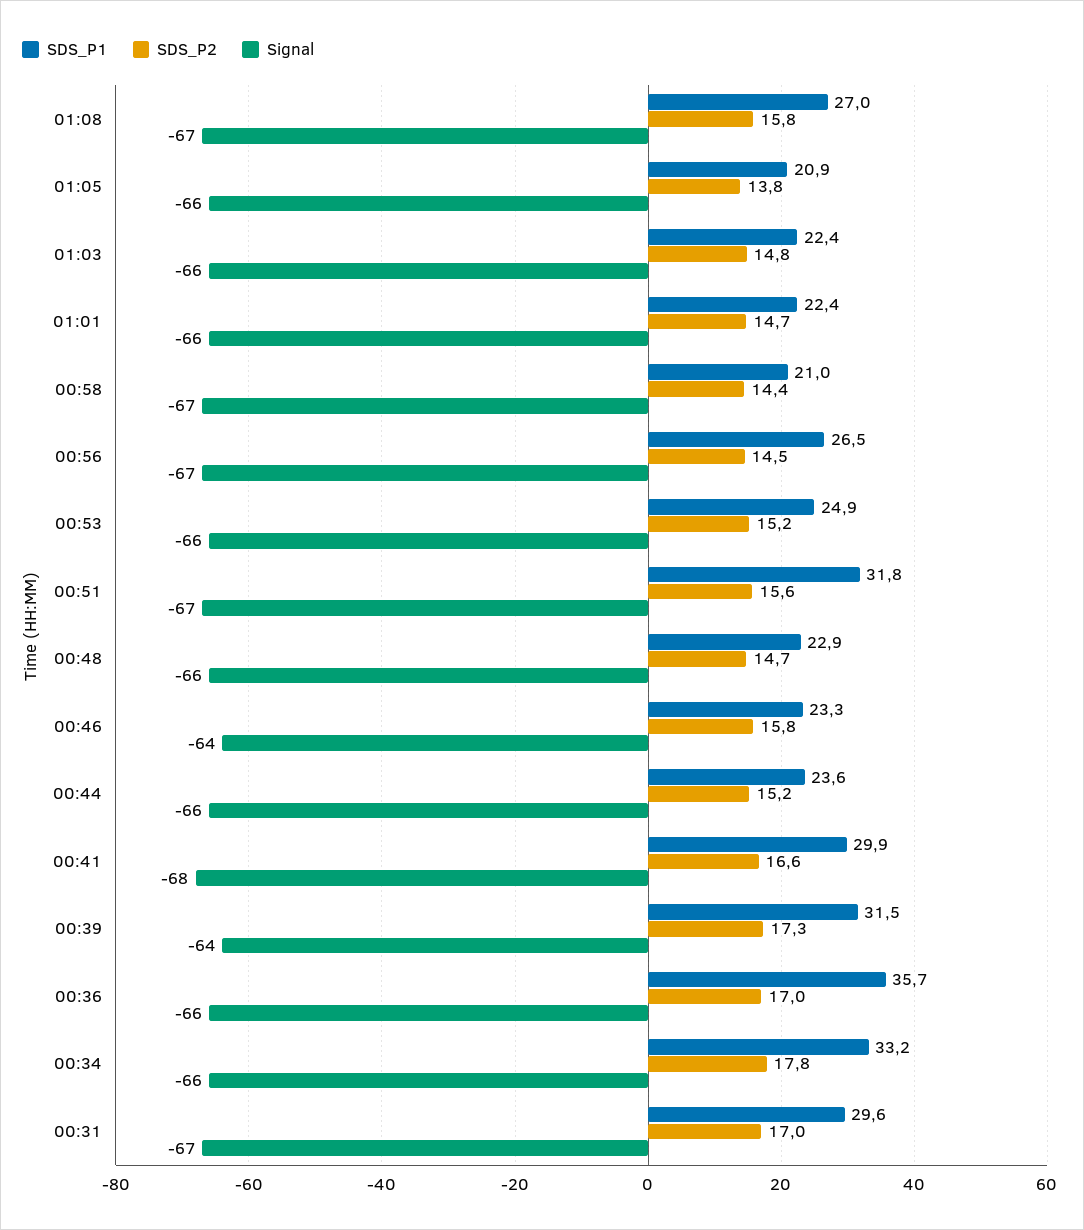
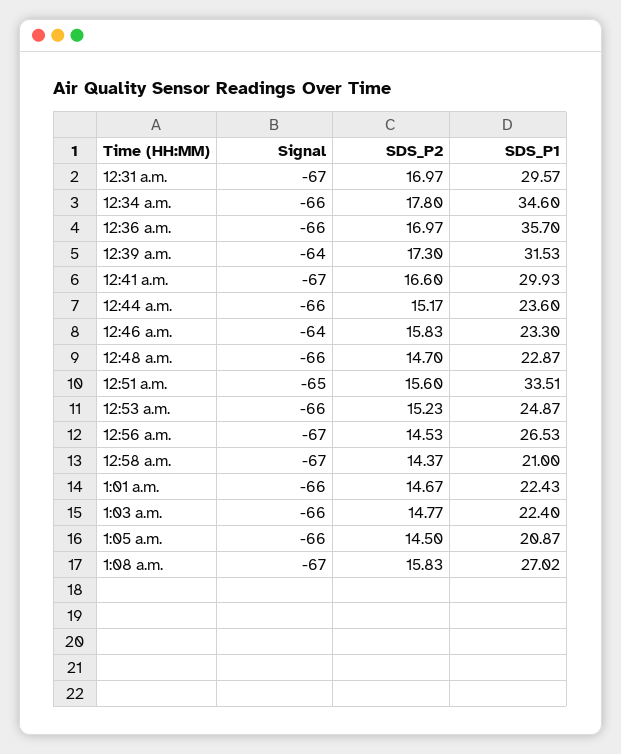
  {
    "SDS_P1": {
      "01:08": 27.02,
      "01:05": 20.87,
      "01:03": 22.4,
      "01:01": 22.43,
      "00:58": 21,
      "00:56": 26.53,
      "00:53": 24.87,
-     "00:51": 31.8,
+     "00:51": 33.51,
      "00:48": 22.87,
      "00:46": 23.3,
      "00:44": 23.6,
      "00:41": 29.93,
      "00:39": 31.53,
      "00:36": 35.7,
-     "00:34": 33.2,
+     "00:34": 34.6,
      "00:31": 29.57
    },
    "SDS_P2": {
      "01:08": 15.83,
-     "01:05": 13.8,
+     "01:05": 14.5,
      "01:03": 14.77,
      "01:01": 14.67,
      "00:58": 14.37,
      "00:56": 14.53,
      "00:53": 15.23,
      "00:51": 15.6,
      "00:48": 14.7,
      "00:46": 15.83,
      "00:44": 15.17,
      "00:41": 16.6,
      "00:39": 17.3,
      "00:36": 16.97,
      "00:34": 17.8,
      "00:31": 16.97
    },
    "Signal": {
      "01:08": -67,
      "01:05": -66,
      "01:03": -66,
      "01:01": -66,
      "00:58": -67,
      "00:56": -67,
      "00:53": -66,
-     "00:51": -67,
+     "00:51": -65,
      "00:48": -66,
      "00:46": -64,
      "00:44": -66,
-     "00:41": -68,
+     "00:41": -67,
      "00:39": -64,
      "00:36": -66,
      "00:34": -66,
      "00:31": -67
    }
  }

